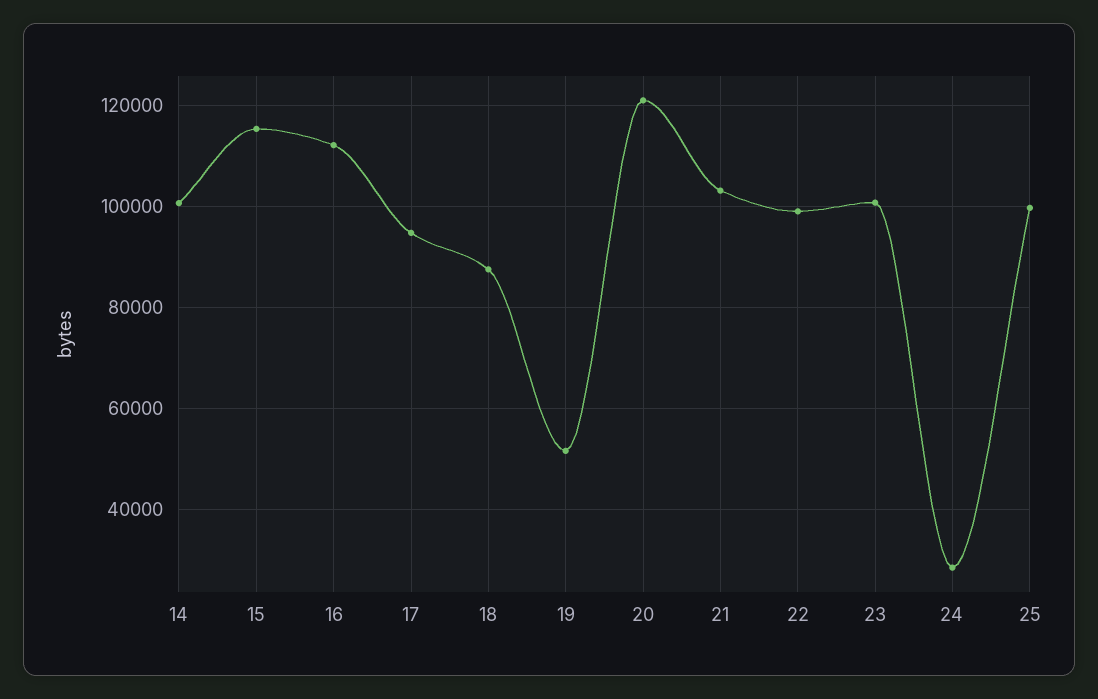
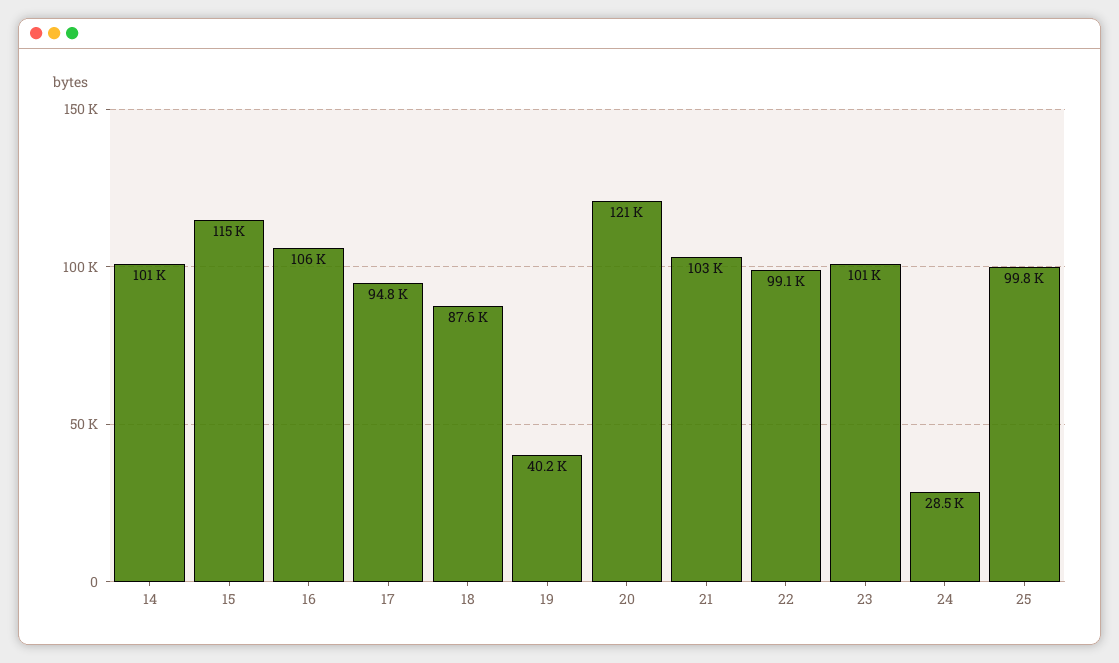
  {
    "14": 101000,
    "15": 115000,
-   "16": 112000,
+   "16": 106000,
    "17": 94800,
    "18": 87600,
-   "19": 52000,
+   "19": 40200,
    "20": 121000,
    "21": 103000,
    "22": 99100,
    "23": 101000,
    "24": 28500,
    "25": 99800
  }

